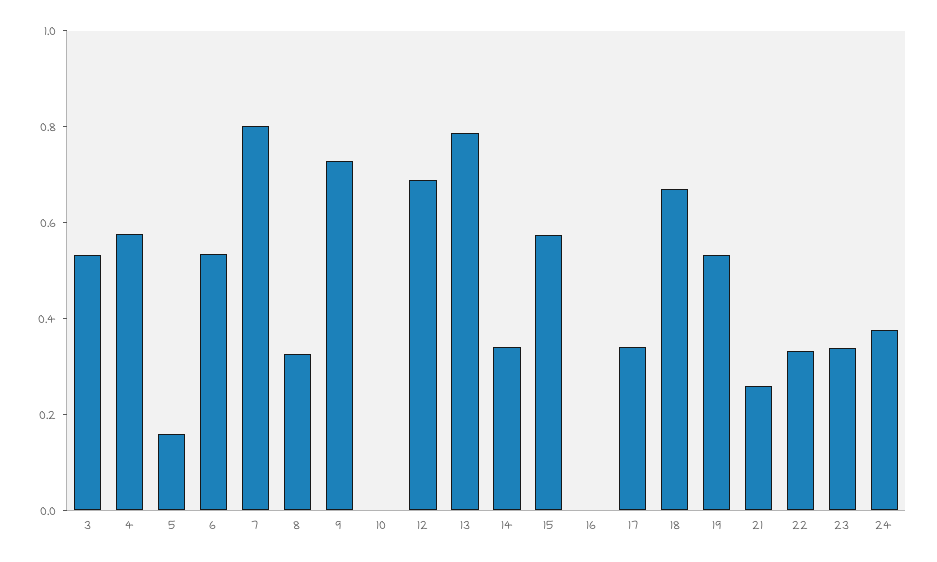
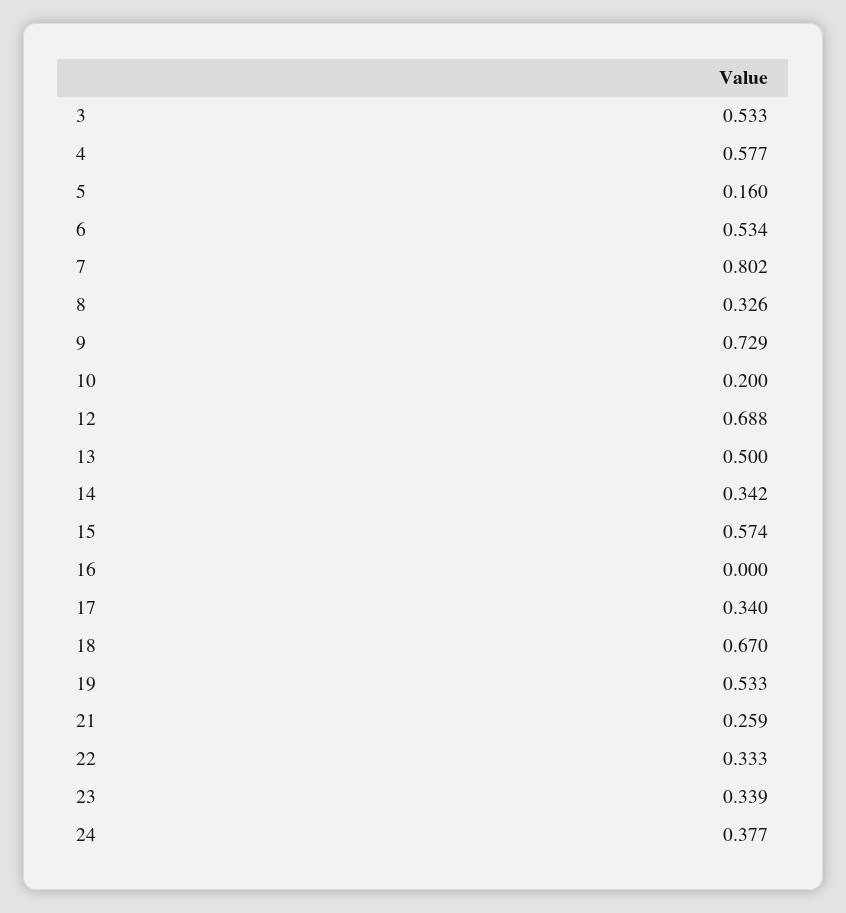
  {
    "3": 0.533,
    "4": 0.577,
    "5": 0.16,
    "6": 0.534,
    "7": 0.802,
    "8": 0.326,
    "9": 0.729,
-   "10": 0,
+   "10": 0.2,
    "12": 0.688,
-   "13": 0.8,
+   "13": 0.5,
    "14": 0.342,
    "15": 0.574,
    "16": 0,
    "17": 0.34,
    "18": 0.67,
    "19": 0.533,
    "21": 0.259,
    "22": 0.333,
    "23": 0.339,
    "24": 0.377
  }

